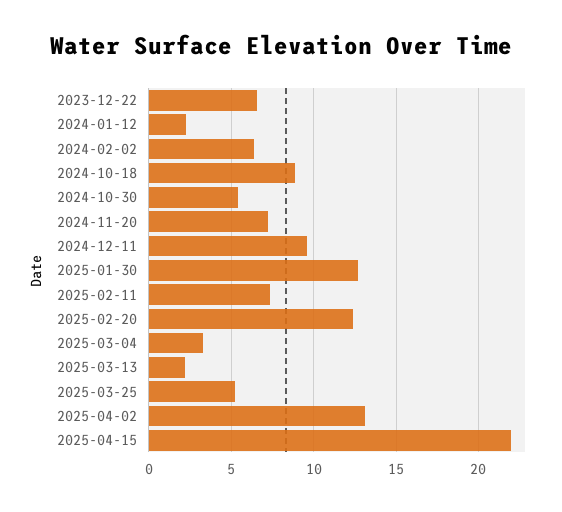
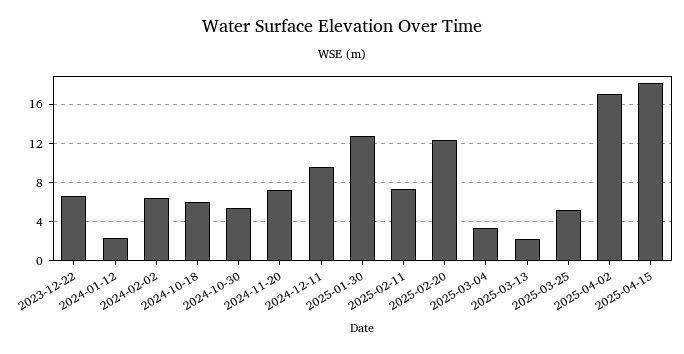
  {
    "2023-12-22": 6.5,
    "2024-01-12": 2.5,
    "2024-02-02": 6.5,
-   "2024-10-18": 9,
+   "2024-10-18": 6,
    "2024-10-30": 5.5,
    "2024-11-20": 7,
    "2024-12-11": 9.5,
    "2025-01-30": 12.5,
    "2025-02-11": 7.5,
    "2025-02-20": 12.5,
    "2025-03-04": 3.5,
    "2025-03-13": 2,
    "2025-03-25": 5,
-   "2025-04-02": 13,
+   "2025-04-02": 17,
-   "2025-04-15": 22
+   "2025-04-15": 18
  }

